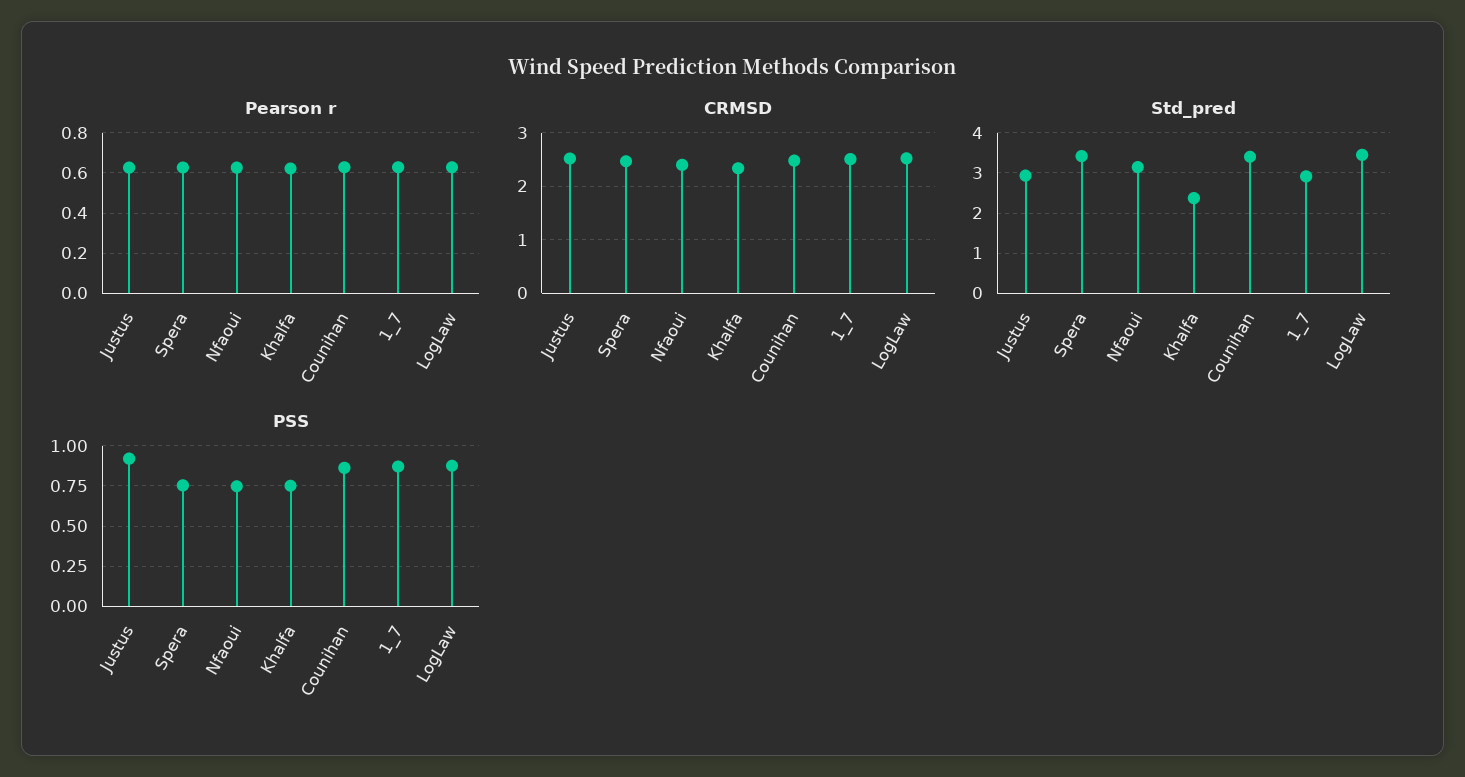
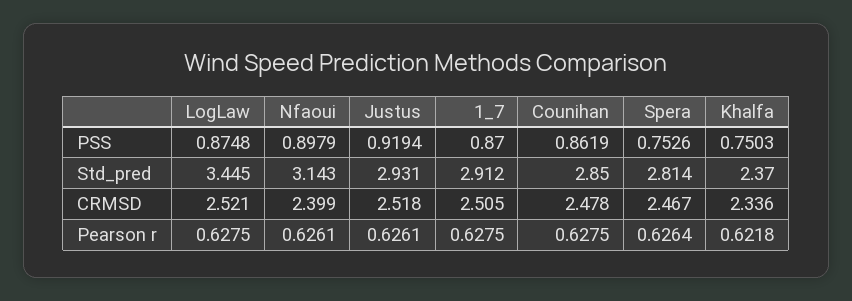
  {
    "Pearson r": {
      "Justus": 0.6261,
      "Spera": 0.6264,
      "Nfaoui": 0.6261,
      "Khalfa": 0.6218,
      "Counihan": 0.6275,
      "1_7": 0.6275,
      "LogLaw": 0.6275
    },
    "CRMSD": {
      "Justus": 2.518,
      "Spera": 2.467,
      "Nfaoui": 2.399,
      "Khalfa": 2.336,
      "Counihan": 2.478,
      "1_7": 2.505,
      "LogLaw": 2.521
    },
    "Std_pred": {
      "Justus": 2.931,
-     "Spera": 3.4,
+     "Spera": 2.814,
      "Nfaoui": 3.143,
      "Khalfa": 2.37,
-     "Counihan": 3.4,
+     "Counihan": 2.85,
      "1_7": 2.912,
      "LogLaw": 3.445
    },
    "PSS": {
      "Justus": 0.9194,
      "Spera": 0.7526,
-     "Nfaoui": 0.75,
+     "Nfaoui": 0.8979,
      "Khalfa": 0.7503,
      "Counihan": 0.8619,
      "1_7": 0.87,
      "LogLaw": 0.8748
    }
  }

